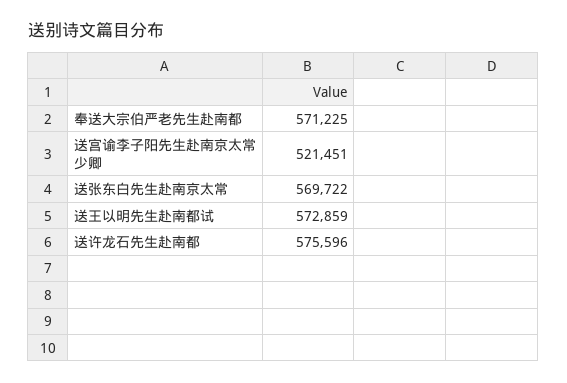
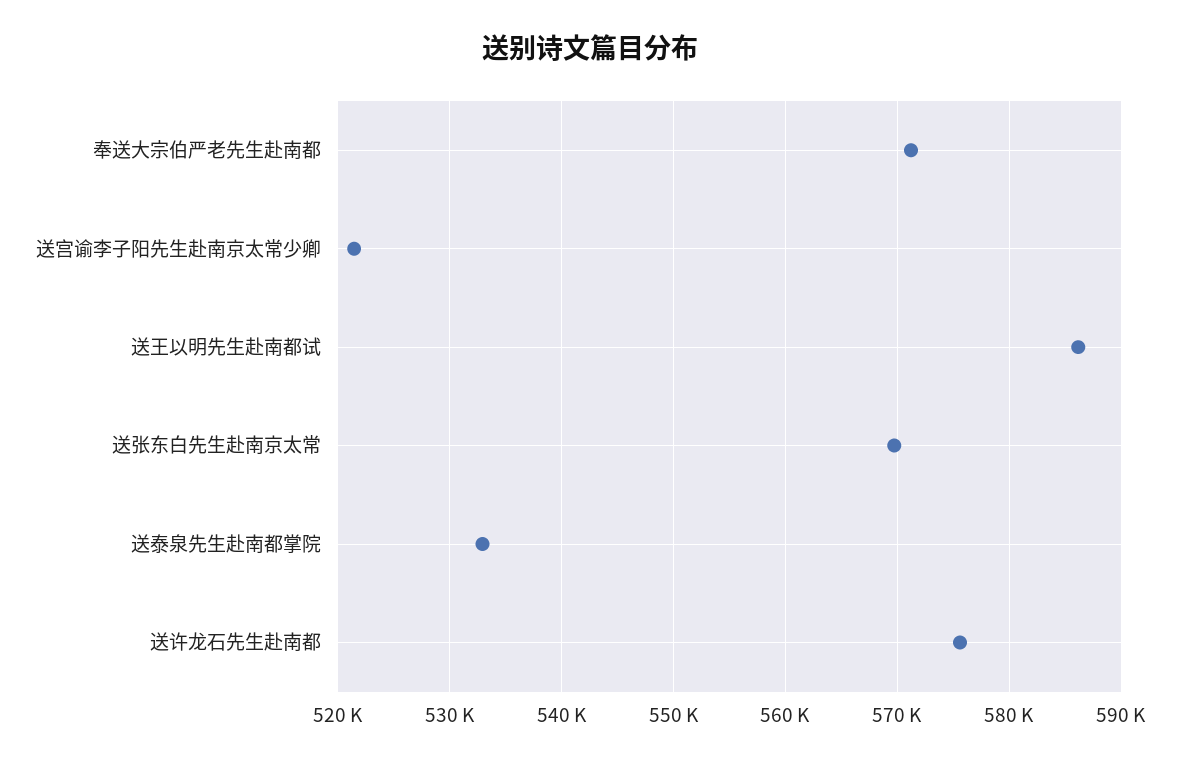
  {
    "奉送大宗伯严老先生赴南都": 571225,
    "送宫谕李子阳先生赴南京太常少卿": 521451,
    "送张东白先生赴南京太常": 569722,
-   "送王以明先生赴南都试": 572859,
+   "送王以明先生赴南都试": 586000,
-   "送许龙石先生赴南都": 575596
+   "送许龙石先生赴南都": 575596,
+   "送泰泉先生赴南都掌院": 533000
  }

